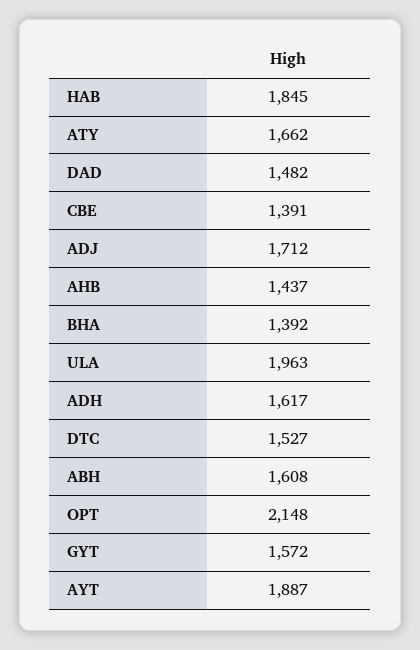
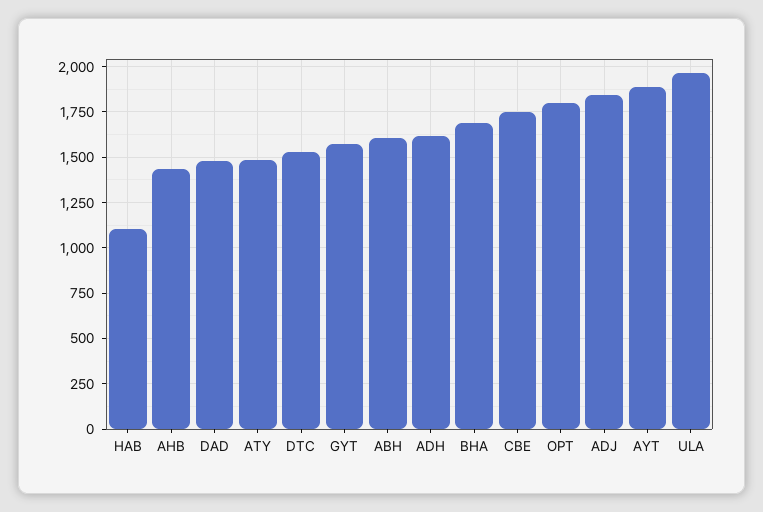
  {
-   "HAB": 1845,
+   "HAB": 1100,
-   "ATY": 1662,
+   "ATY": 1500,
    "DAD": 1482,
-   "CBE": 1391,
+   "CBE": 1750,
-   "ADJ": 1712,
+   "ADJ": 1850,
    "AHB": 1437,
-   "BHA": 1392,
+   "BHA": 1700,
    "ULA": 1963,
    "ADH": 1617,
    "DTC": 1527,
    "ABH": 1608,
-   "OPT": 2148,
+   "OPT": 1800,
    "GYT": 1572,
    "AYT": 1887
  }

